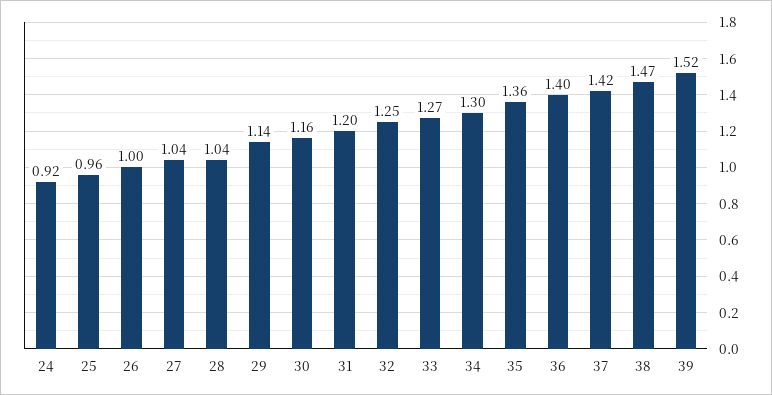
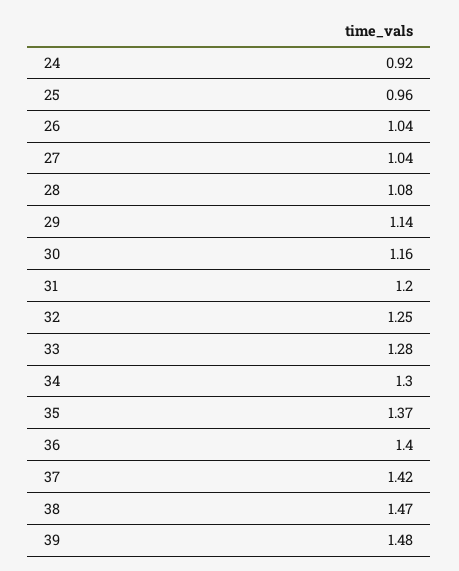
  {
    "24": 0.92,
    "25": 0.96,
-   "26": 1,
+   "26": 1.04,
    "27": 1.04,
-   "28": 1.04,
+   "28": 1.08,
    "29": 1.14,
    "30": 1.16,
    "31": 1.2,
    "32": 1.25,
-   "33": 1.27,
+   "33": 1.28,
    "34": 1.3,
-   "35": 1.36,
+   "35": 1.37,
    "36": 1.4,
    "37": 1.42,
    "38": 1.47,
-   "39": 1.52
+   "39": 1.48
  }

